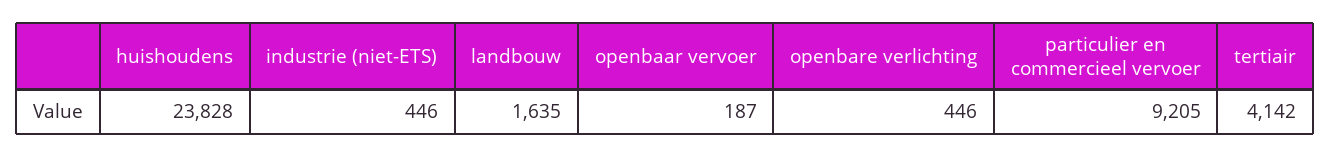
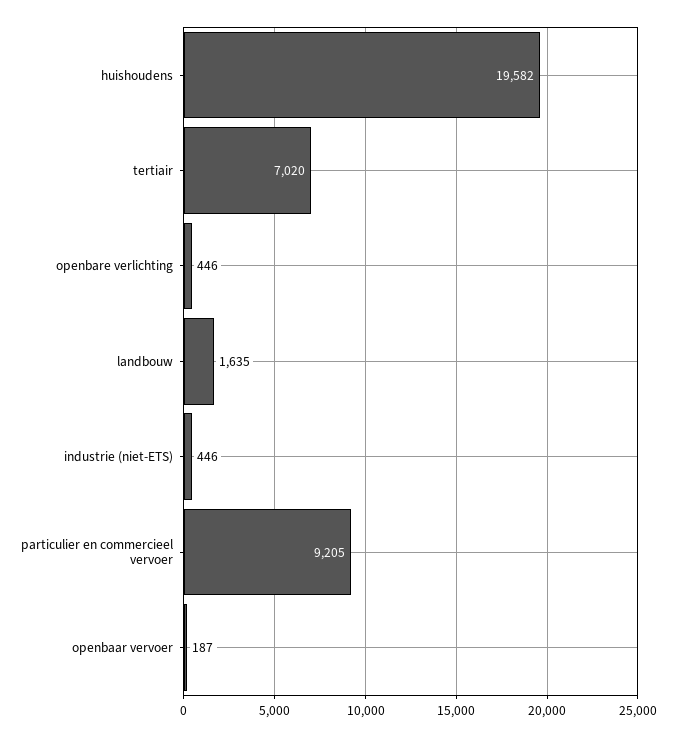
  {
-   "huishoudens": 23828,
+   "huishoudens": 19582,
    "industrie (niet-ETS)": 446,
    "landbouw": 1635,
    "openbaar vervoer": 187,
    "openbare verlichting": 446,
    "particulier en commercieel vervoer": 9205,
-   "tertiair": 4142
+   "tertiair": 7020
  }

